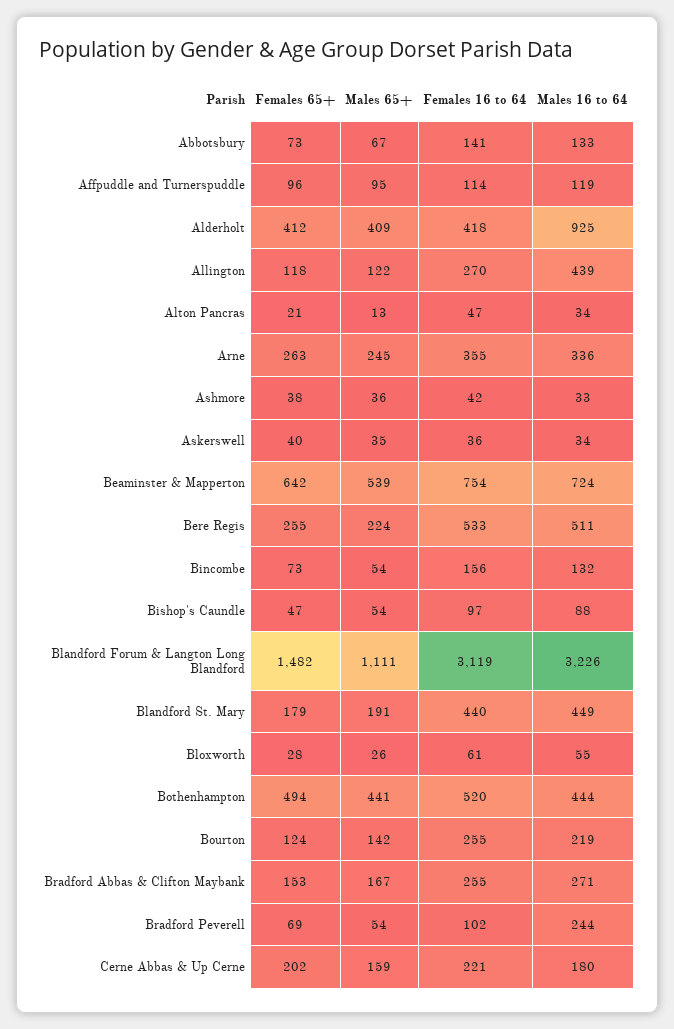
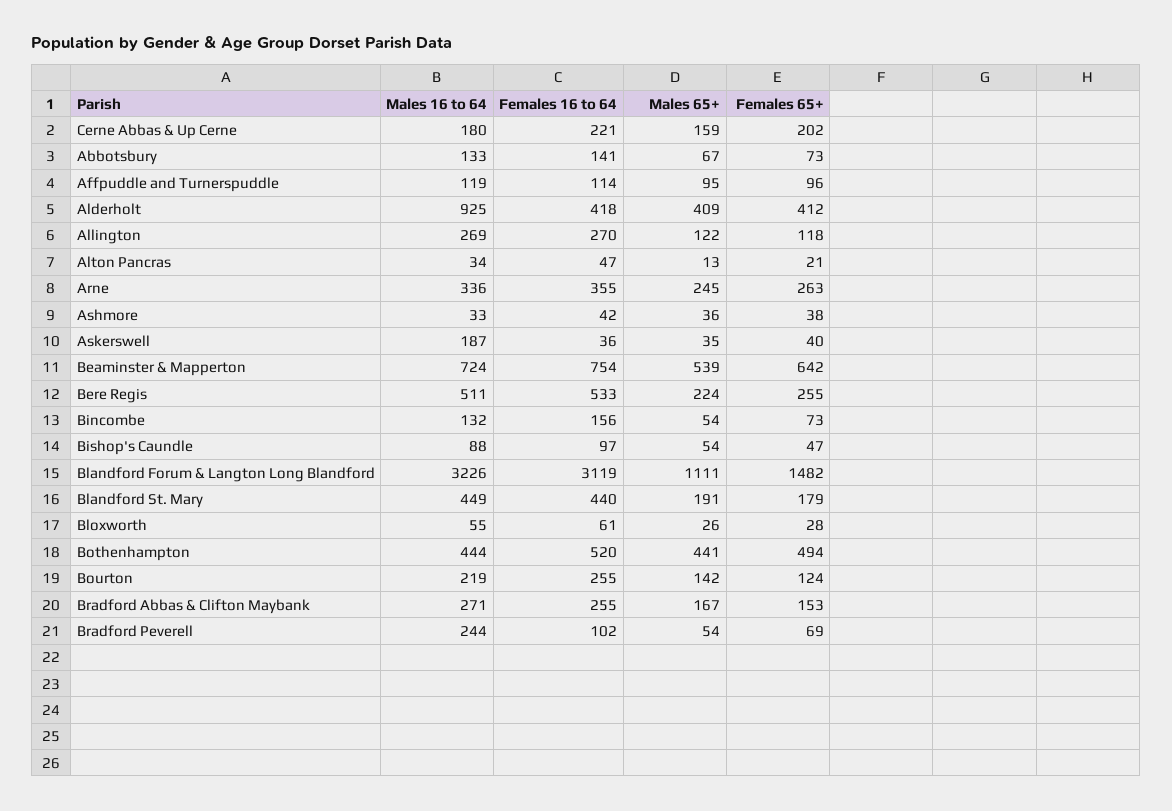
  {
    "Females 65+": {
      "Abbotsbury": 73,
      "Affpuddle and Turnerspuddle": 96,
      "Alderholt": 412,
      "Allington": 118,
      "Alton Pancras": 21,
      "Arne": 263,
      "Ashmore": 38,
      "Askerswell": 40,
      "Beaminster & Mapperton": 642,
      "Bere Regis": 255,
      "Bincombe": 73,
      "Bishop's Caundle": 47,
      "Blandford Forum & Langton Long Blandford": 1482,
      "Blandford St. Mary": 179,
      "Bloxworth": 28,
      "Bothenhampton": 494,
      "Bourton": 124,
      "Bradford Abbas & Clifton Maybank": 153,
      "Bradford Peverell": 69,
      "Cerne Abbas & Up Cerne": 202
    },
    "Males 65+": {
      "Abbotsbury": 67,
      "Affpuddle and Turnerspuddle": 95,
      "Alderholt": 409,
      "Allington": 122,
      "Alton Pancras": 13,
      "Arne": 245,
      "Ashmore": 36,
      "Askerswell": 35,
      "Beaminster & Mapperton": 539,
      "Bere Regis": 224,
      "Bincombe": 54,
      "Bishop's Caundle": 54,
      "Blandford Forum & Langton Long Blandford": 1111,
      "Blandford St. Mary": 191,
      "Bloxworth": 26,
      "Bothenhampton": 441,
      "Bourton": 142,
      "Bradford Abbas & Clifton Maybank": 167,
      "Bradford Peverell": 54,
      "Cerne Abbas & Up Cerne": 159
    },
    "Females 16 to 64": {
      "Abbotsbury": 141,
      "Affpuddle and Turnerspuddle": 114,
      "Alderholt": 418,
      "Allington": 270,
      "Alton Pancras": 47,
      "Arne": 355,
      "Ashmore": 42,
      "Askerswell": 36,
      "Beaminster & Mapperton": 754,
      "Bere Regis": 533,
      "Bincombe": 156,
      "Bishop's Caundle": 97,
      "Blandford Forum & Langton Long Blandford": 3119,
      "Blandford St. Mary": 440,
      "Bloxworth": 61,
      "Bothenhampton": 520,
      "Bourton": 255,
      "Bradford Abbas & Clifton Maybank": 255,
      "Bradford Peverell": 102,
      "Cerne Abbas & Up Cerne": 221
    },
    "Males 16 to 64": {
      "Abbotsbury": 133,
      "Affpuddle and Turnerspuddle": 119,
      "Alderholt": 925,
-     "Allington": 439,
+     "Allington": 269,
      "Alton Pancras": 34,
      "Arne": 336,
      "Ashmore": 33,
-     "Askerswell": 34,
+     "Askerswell": 187,
      "Beaminster & Mapperton": 724,
      "Bere Regis": 511,
      "Bincombe": 132,
      "Bishop's Caundle": 88,
      "Blandford Forum & Langton Long Blandford": 3226,
      "Blandford St. Mary": 449,
      "Bloxworth": 55,
      "Bothenhampton": 444,
      "Bourton": 219,
      "Bradford Abbas & Clifton Maybank": 271,
      "Bradford Peverell": 244,
      "Cerne Abbas & Up Cerne": 180
    }
  }

